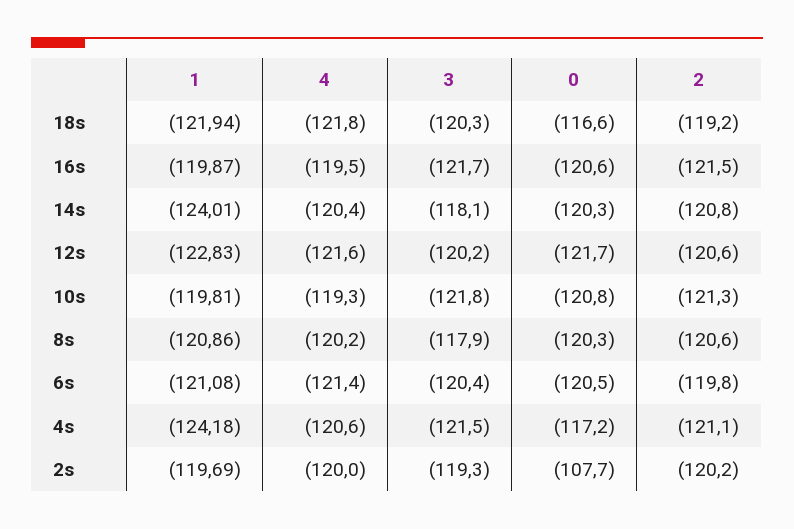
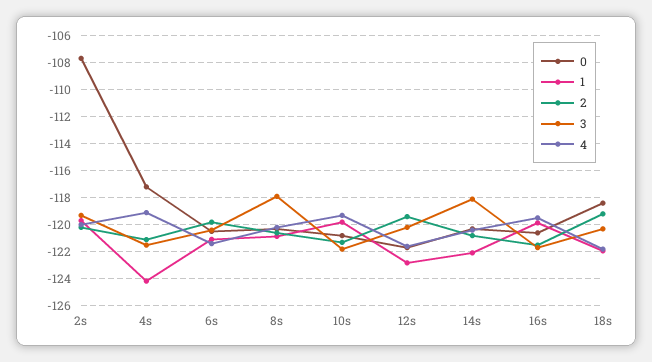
  {
    "1": {
      "18s": -121.94,
      "16s": -119.87,
-     "14s": -124.01,
+     "14s": -122,
      "12s": -122.83,
      "10s": -119.81,
      "8s": -120.86,
      "6s": -121.08,
      "4s": -124.18,
      "2s": -119.69
    },
    "4": {
      "18s": -121.8,
      "16s": -119.5,
      "14s": -120.4,
      "12s": -121.6,
      "10s": -119.3,
      "8s": -120.2,
      "6s": -121.4,
-     "4s": -120.6,
+     "4s": -119,
      "2s": -120
    },
    "3": {
      "18s": -120.3,
      "16s": -121.7,
      "14s": -118.1,
      "12s": -120.2,
      "10s": -121.8,
      "8s": -117.9,
      "6s": -120.4,
      "4s": -121.5,
      "2s": -119.3
    },
    "0": {
-     "18s": -116.6,
+     "18s": -118.5,
      "16s": -120.6,
      "14s": -120.3,
      "12s": -121.7,
      "10s": -120.8,
      "8s": -120.3,
      "6s": -120.5,
      "4s": -117.2,
      "2s": -107.7
    },
    "2": {
      "18s": -119.2,
      "16s": -121.5,
      "14s": -120.8,
-     "12s": -120.6,
+     "12s": -119.5,
      "10s": -121.3,
      "8s": -120.6,
      "6s": -119.8,
      "4s": -121.1,
      "2s": -120.2
    }
  }

